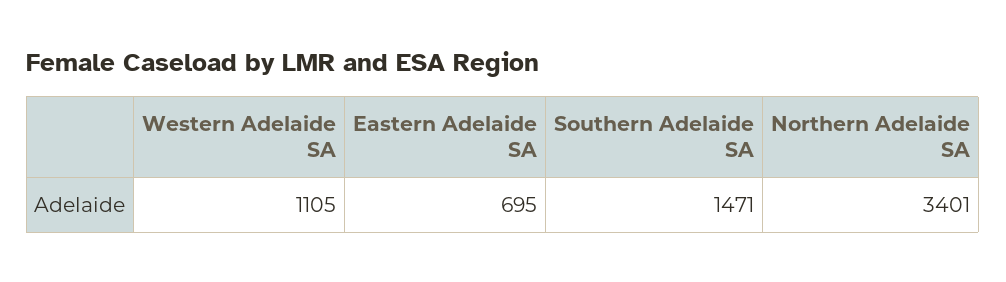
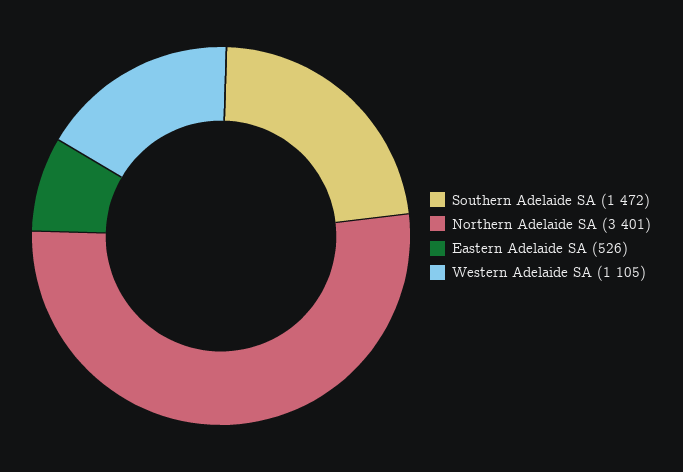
  {
    "Western Adelaide SA": 1105,
-   "Eastern Adelaide SA": 695,
+   "Eastern Adelaide SA": 526,
-   "Southern Adelaide SA": 1471,
+   "Southern Adelaide SA": 1472,
    "Northern Adelaide SA": 3401
  }

